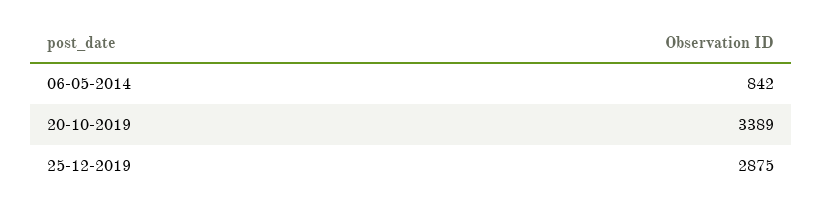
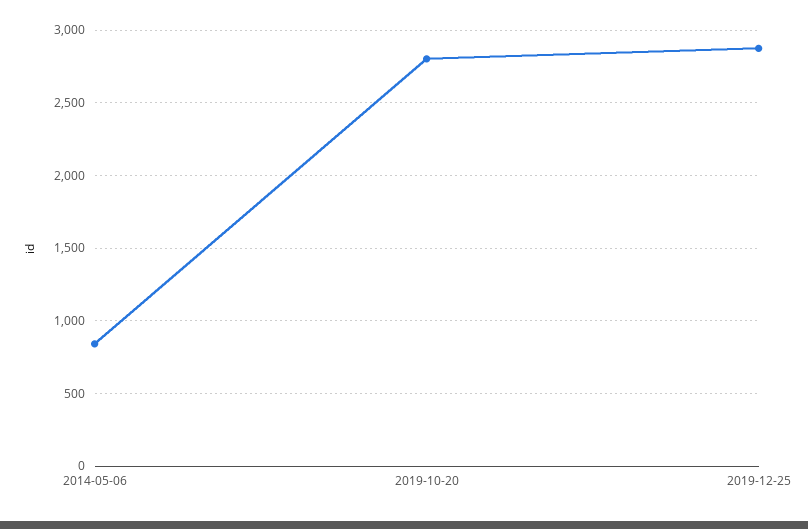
  {
    "06-05-2014": 842,
-   "20-10-2019": 3389,
+   "20-10-2019": 2800,
    "25-12-2019": 2875
  }

